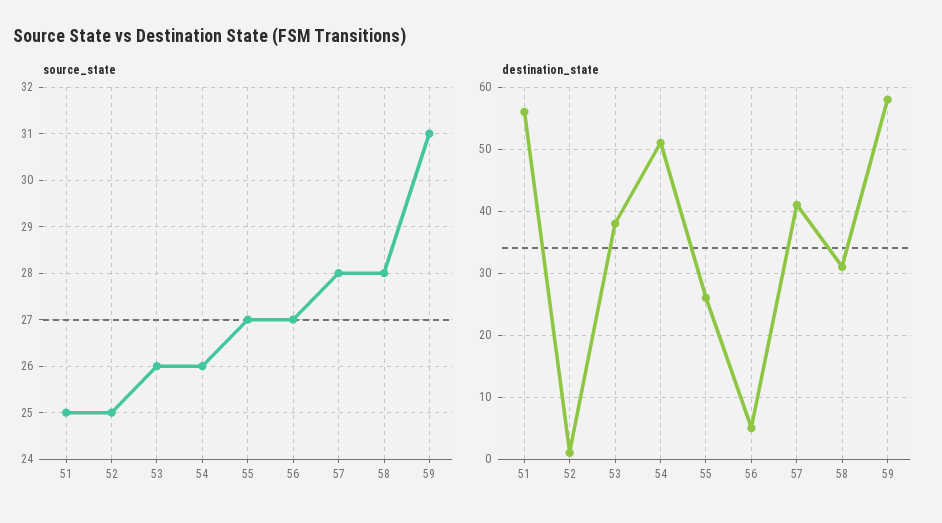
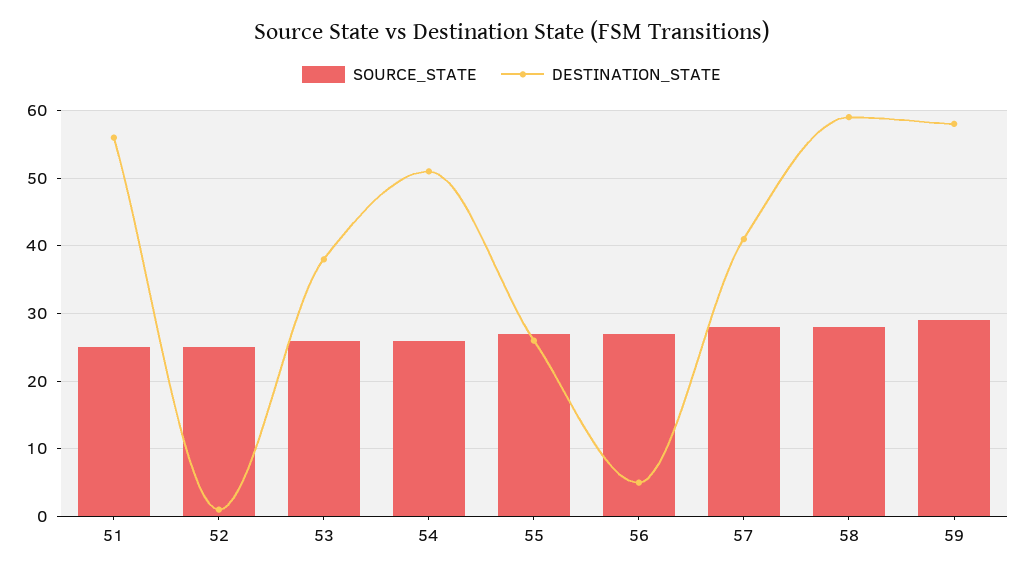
  {
    "source_state": {
      "51": 25,
      "52": 25,
      "53": 26,
      "54": 26,
      "55": 27,
      "56": 27,
      "57": 28,
      "58": 28,
-     "59": 31
+     "59": 29
    },
    "destination_state": {
      "51": 56,
      "52": 1,
      "53": 38,
      "54": 51,
      "55": 26,
      "56": 5,
      "57": 41,
-     "58": 31,
+     "58": 59,
      "59": 58
    }
  }

